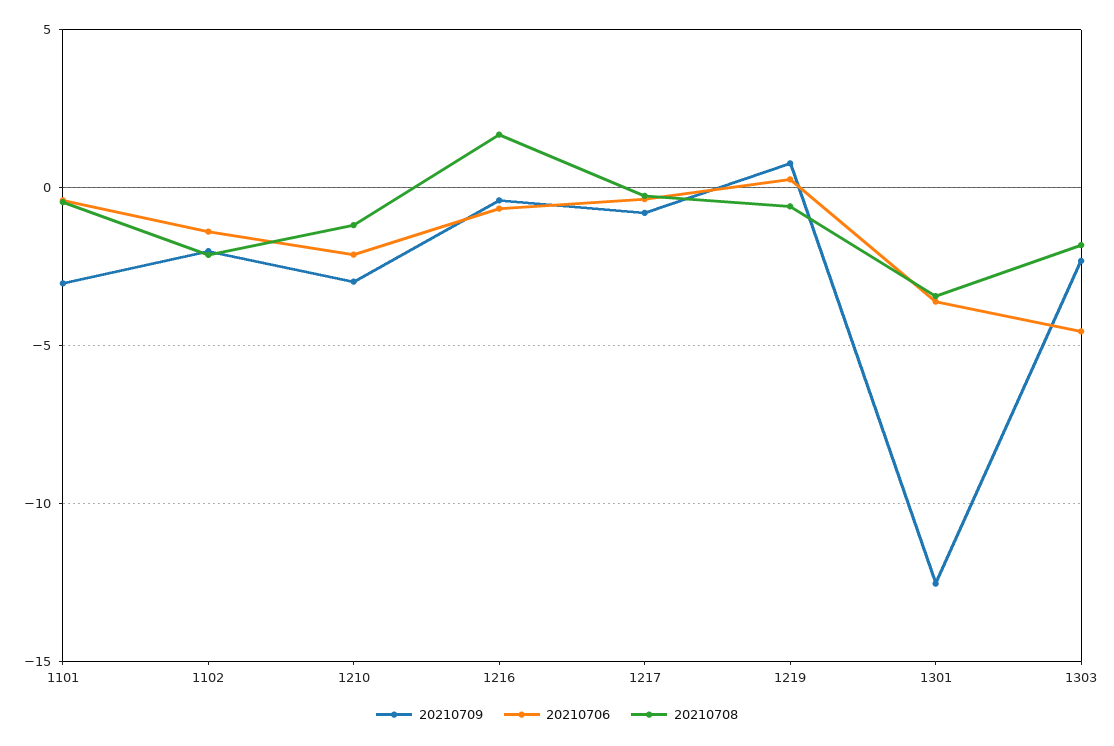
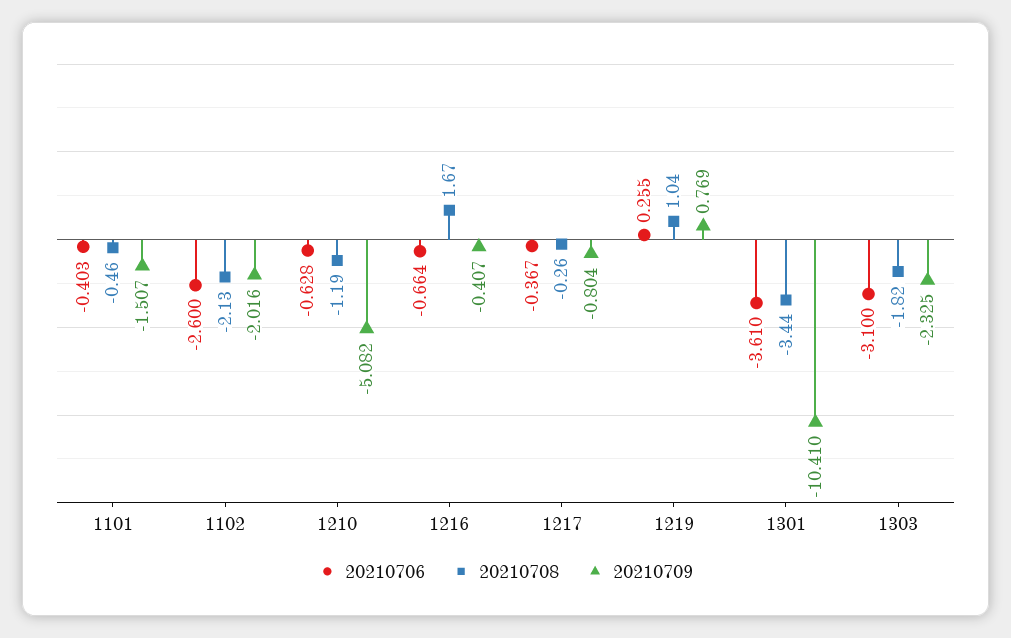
  {
    "20210709": {
-     "1101": -3,
+     "1101": -1.507,
      "1102": -2.016,
-     "1210": -3,
+     "1210": -5.082,
      "1216": -0.407,
      "1217": -0.804,
      "1219": 0.769,
-     "1301": -12.5,
+     "1301": -10.41,
      "1303": -2.325
    },
    "20210706": {
      "1101": -0.403,
-     "1102": -1.5,
+     "1102": -2.6,
-     "1210": -2,
+     "1210": -0.628,
      "1216": -0.664,
      "1217": -0.367,
      "1219": 0.255,
      "1301": -3.61,
-     "1303": -4.5
+     "1303": -3.1
    },
    "20210708": {
      "1101": -0.46,
      "1102": -2.13,
      "1210": -1.19,
      "1216": 1.67,
      "1217": -0.26,
-     "1219": -0.5,
+     "1219": 1.04,
      "1301": -3.44,
      "1303": -1.82
    }
  }

